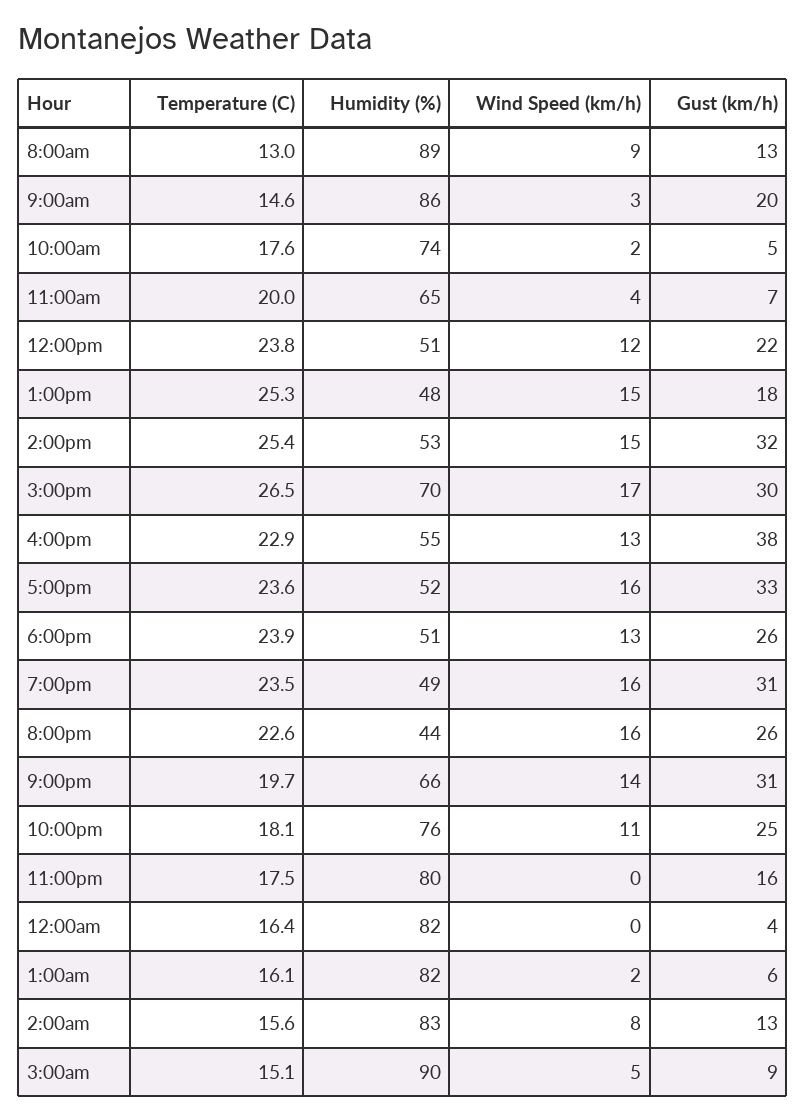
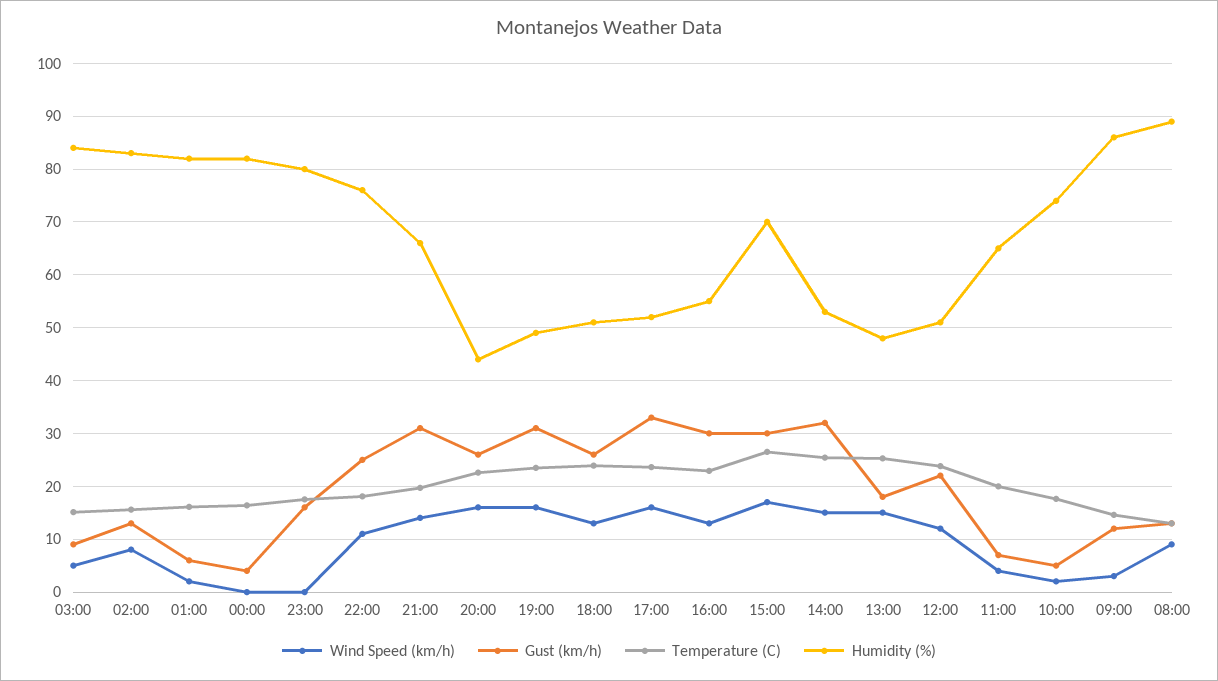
  {
    "Temperature (C)": {
      "8:00am": 13,
      "9:00am": 14.6,
      "10:00am": 17.6,
      "11:00am": 20,
      "12:00pm": 23.8,
      "1:00pm": 25.3,
      "2:00pm": 25.4,
      "3:00pm": 26.5,
      "4:00pm": 22.9,
      "5:00pm": 23.6,
      "6:00pm": 23.9,
      "7:00pm": 23.5,
      "8:00pm": 22.6,
      "9:00pm": 19.7,
      "10:00pm": 18.1,
      "11:00pm": 17.5,
      "12:00am": 16.4,
      "1:00am": 16.1,
      "2:00am": 15.6,
      "3:00am": 15.1
    },
    "Humidity (%)": {
      "8:00am": 89,
      "9:00am": 86,
      "10:00am": 74,
      "11:00am": 65,
      "12:00pm": 51,
      "1:00pm": 48,
      "2:00pm": 53,
      "3:00pm": 70,
      "4:00pm": 55,
      "5:00pm": 52,
      "6:00pm": 51,
      "7:00pm": 49,
      "8:00pm": 44,
      "9:00pm": 66,
      "10:00pm": 76,
      "11:00pm": 80,
      "12:00am": 82,
      "1:00am": 82,
      "2:00am": 83,
-     "3:00am": 90
+     "3:00am": 84
    },
    "Wind Speed (km/h)": {
      "8:00am": 9,
      "9:00am": 3,
      "10:00am": 2,
      "11:00am": 4,
      "12:00pm": 12,
      "1:00pm": 15,
      "2:00pm": 15,
      "3:00pm": 17,
      "4:00pm": 13,
      "5:00pm": 16,
      "6:00pm": 13,
      "7:00pm": 16,
      "8:00pm": 16,
      "9:00pm": 14,
      "10:00pm": 11,
      "11:00pm": 0,
      "12:00am": 0,
      "1:00am": 2,
      "2:00am": 8,
      "3:00am": 5
    },
    "Gust (km/h)": {
      "8:00am": 13,
-     "9:00am": 20,
+     "9:00am": 12,
      "10:00am": 5,
      "11:00am": 7,
      "12:00pm": 22,
      "1:00pm": 18,
      "2:00pm": 32,
      "3:00pm": 30,
-     "4:00pm": 38,
+     "4:00pm": 30,
      "5:00pm": 33,
      "6:00pm": 26,
      "7:00pm": 31,
      "8:00pm": 26,
      "9:00pm": 31,
      "10:00pm": 25,
      "11:00pm": 16,
      "12:00am": 4,
      "1:00am": 6,
      "2:00am": 13,
      "3:00am": 9
    }
  }

